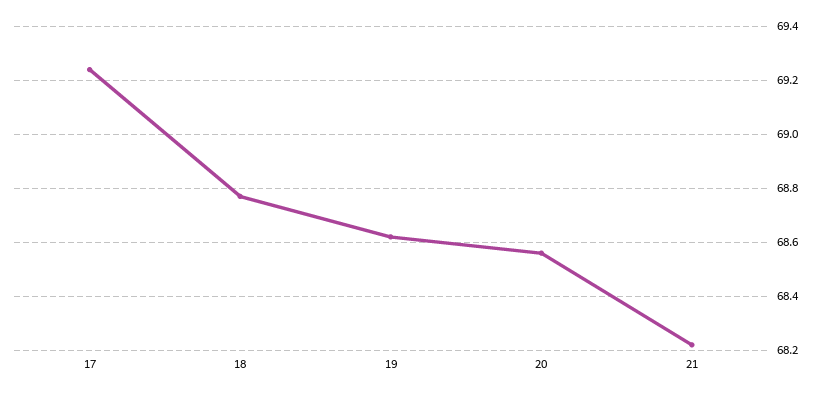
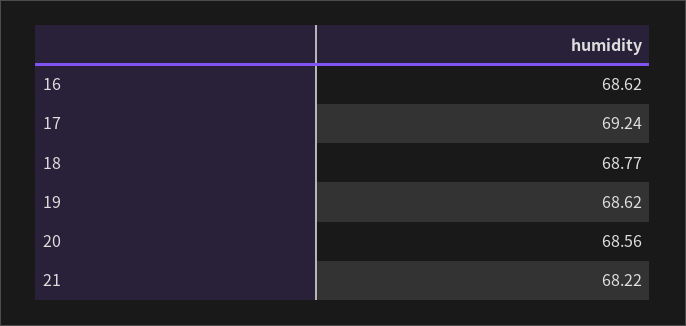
  {
    "17": 69.24,
    "18": 68.77,
    "19": 68.62,
    "20": 68.56,
-   "21": 68.22
+   "21": 68.22,
+   "16": 68.62
  }

